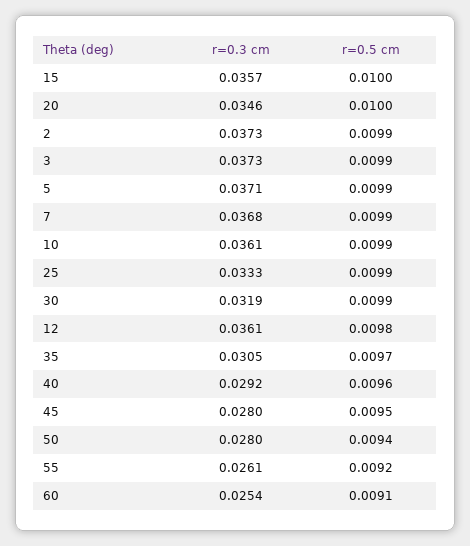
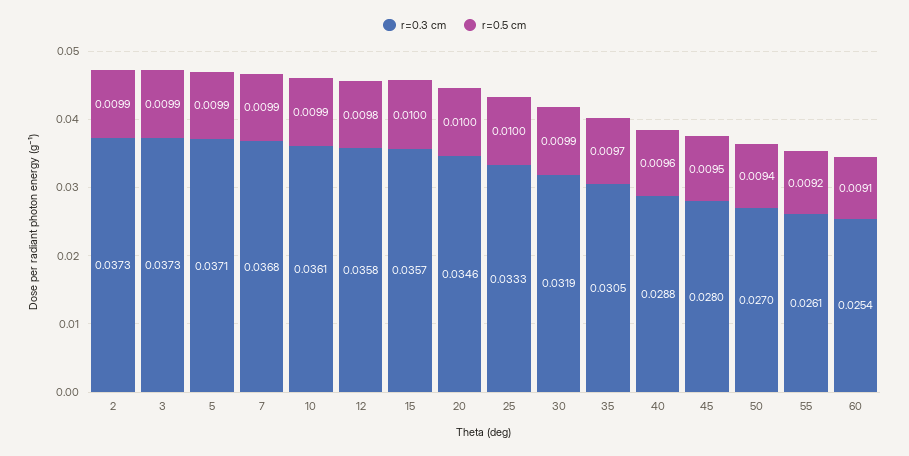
  {
    "r=0.3 cm": {
      "15": 0.0357,
      "20": 0.0346,
      "2": 0.0373,
      "3": 0.0373,
      "5": 0.0371,
      "7": 0.0368,
      "10": 0.0361,
      "25": 0.0333,
      "30": 0.0319,
-     "12": 0.0361,
+     "12": 0.0358,
      "35": 0.0305,
-     "40": 0.0292,
+     "40": 0.0288,
      "45": 0.028,
-     "50": 0.028,
+     "50": 0.027,
      "55": 0.0261,
      "60": 0.0254
    },
    "r=0.5 cm": {
      "15": 0.01,
      "20": 0.01,
      "2": 0.0099,
      "3": 0.0099,
      "5": 0.0099,
      "7": 0.0099,
      "10": 0.0099,
-     "25": 0.0099,
+     "25": 0.01,
      "30": 0.0099,
      "12": 0.0098,
      "35": 0.0097,
      "40": 0.0096,
      "45": 0.0095,
      "50": 0.0094,
      "55": 0.0092,
      "60": 0.0091
    }
  }

